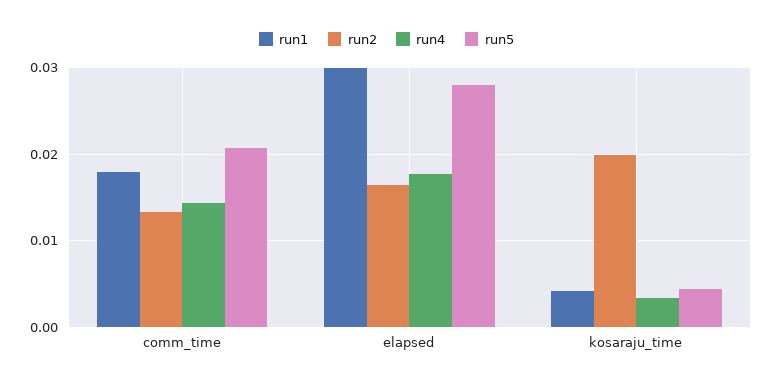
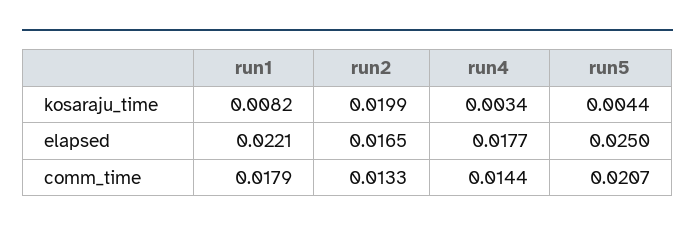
  {
    "run1": {
      "comm_time": 0.0179,
-     "elapsed": 0.03,
+     "elapsed": 0.0221,
-     "kosaraju_time": 0.004
+     "kosaraju_time": 0.0082
    },
    "run2": {
      "comm_time": 0.0133,
      "elapsed": 0.0165,
      "kosaraju_time": 0.0199
    },
    "run4": {
      "comm_time": 0.0144,
      "elapsed": 0.0177,
      "kosaraju_time": 0.0034
    },
    "run5": {
      "comm_time": 0.0207,
-     "elapsed": 0.028,
+     "elapsed": 0.025,
      "kosaraju_time": 0.0044
    }
  }

